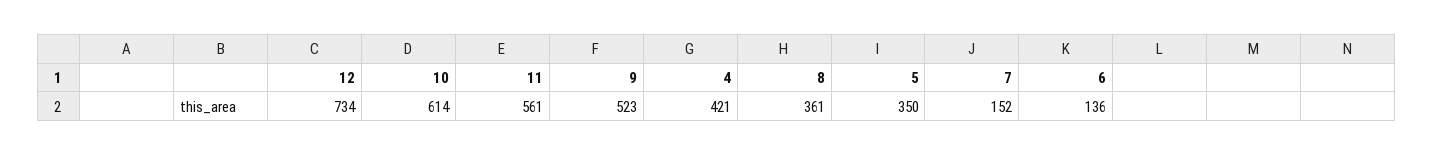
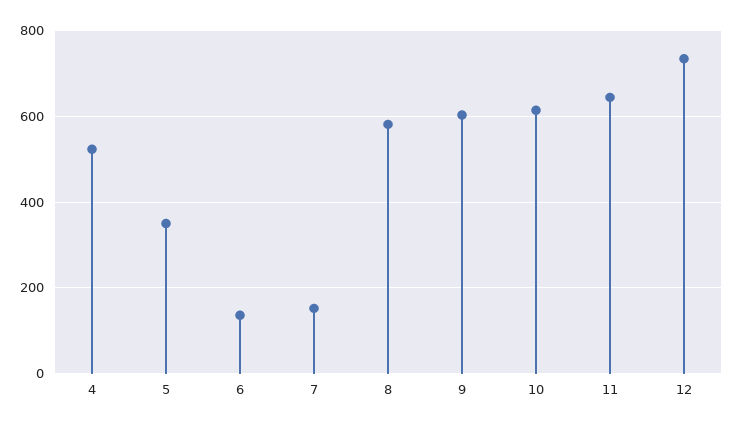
  {
    "12": 734,
    "10": 614,
-   "11": 561,
+   "11": 640,
-   "9": 523,
+   "9": 600,
-   "4": 421,
+   "4": 520,
-   "8": 361,
+   "8": 580,
    "5": 350,
    "7": 152,
    "6": 136
  }

